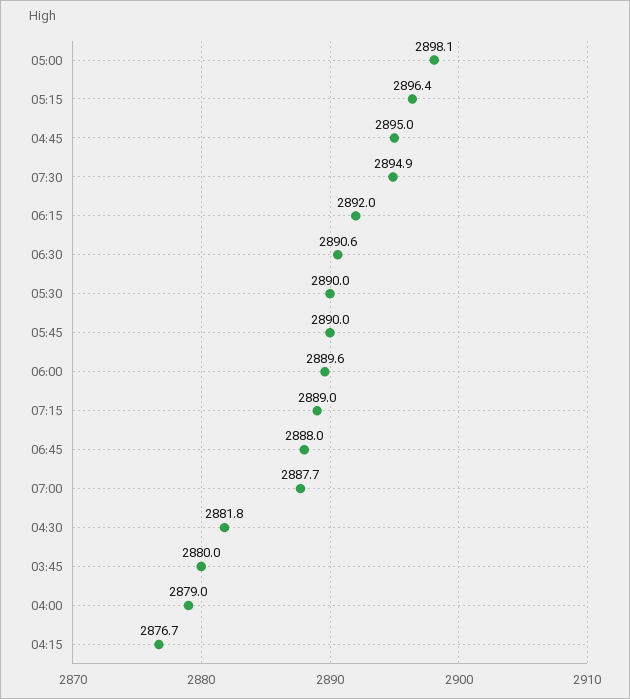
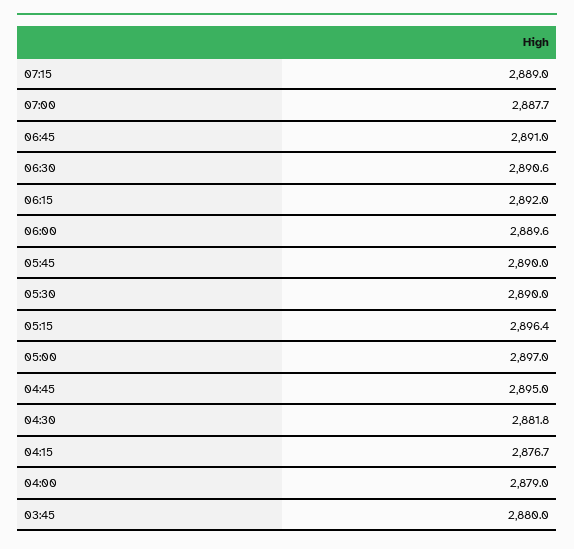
  {
-   "05:00": 2898.1,
+   "05:00": 2897,
    "05:15": 2896.4,
    "04:45": 2895,
-   "07:30": 2894.9,
    "06:15": 2892,
    "06:30": 2890.6,
    "05:30": 2890,
    "05:45": 2890,
    "06:00": 2889.6,
    "07:15": 2889,
-   "06:45": 2888,
+   "06:45": 2891,
    "07:00": 2887.7,
    "04:30": 2881.8,
    "03:45": 2880,
    "04:00": 2879,
    "04:15": 2876.7
  }

